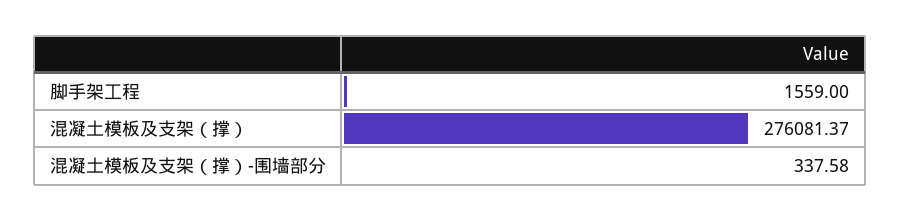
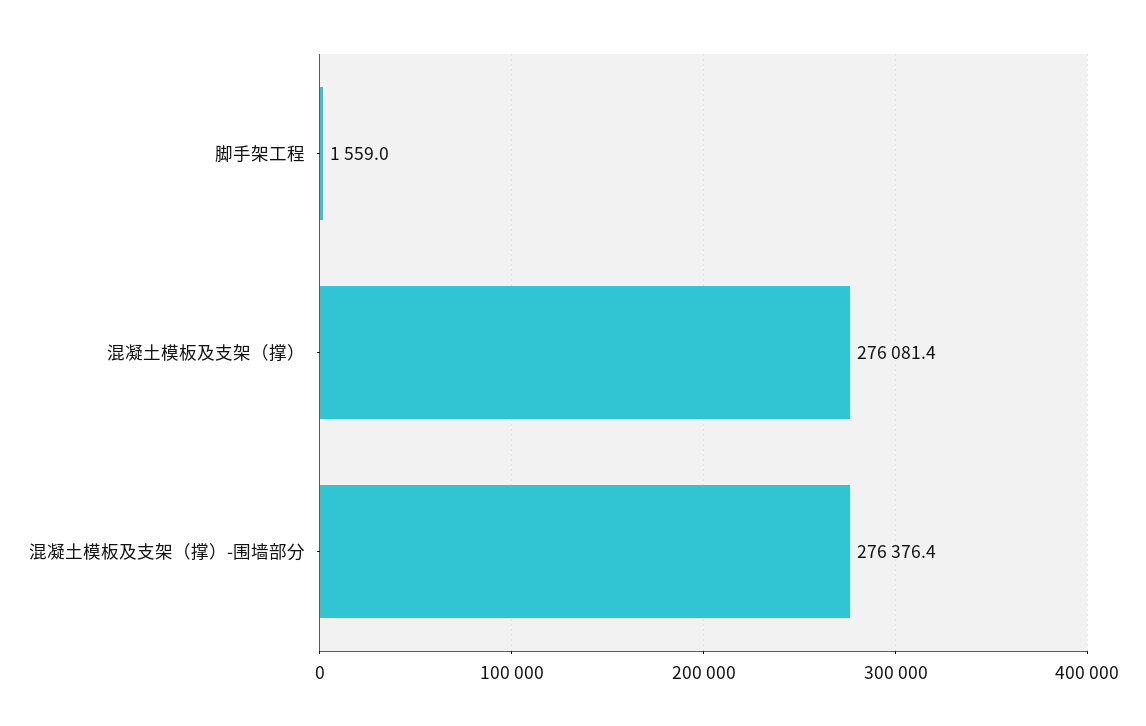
  {
    "脚手架工程": 1559,
    "混凝土模板及支架（撑）": 276081.37,
-   "混凝土模板及支架（撑）-围墙部分": 337.58
+   "混凝土模板及支架（撑）-围墙部分": 276376.4
  }

